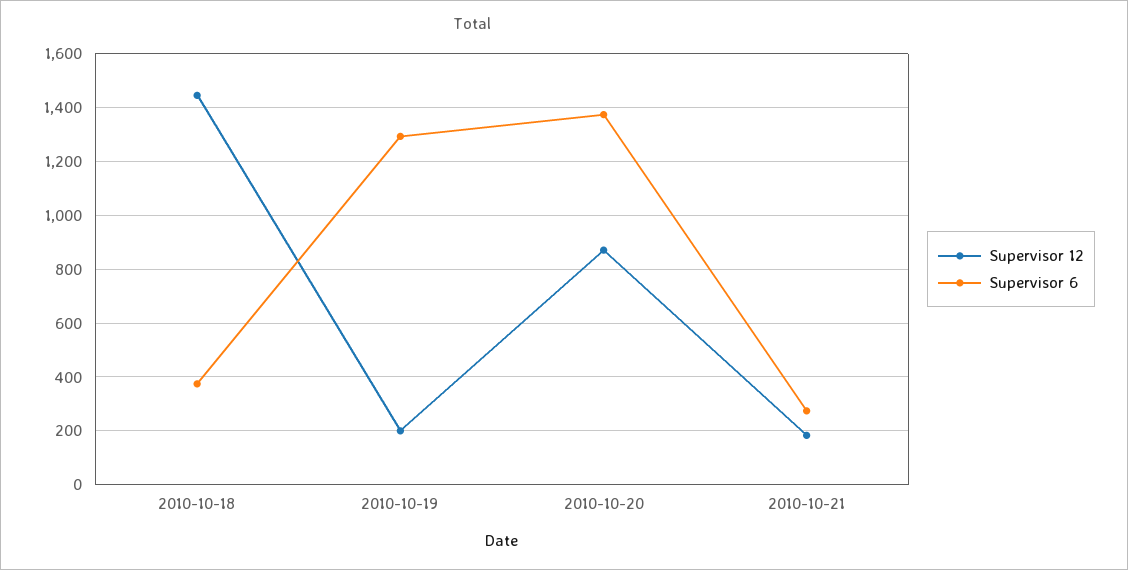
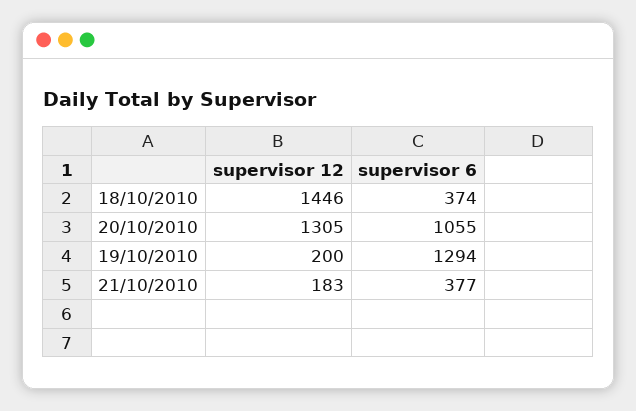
  {
    "Supervisor 12": {
      "2010-10-18": 1446,
      "2010-10-19": 200,
-     "2010-10-20": 875,
+     "2010-10-20": 1305,
      "2010-10-21": 183
    },
    "Supervisor 6": {
      "2010-10-18": 374,
      "2010-10-19": 1294,
-     "2010-10-20": 1375,
+     "2010-10-20": 1055,
-     "2010-10-21": 275
+     "2010-10-21": 377
    }
  }

